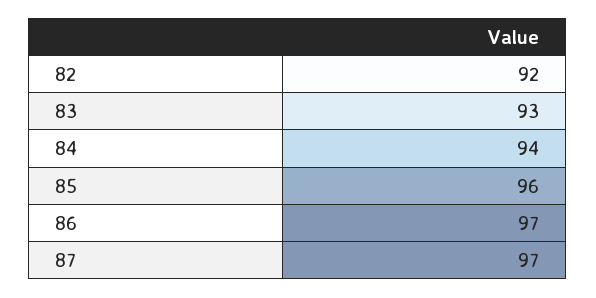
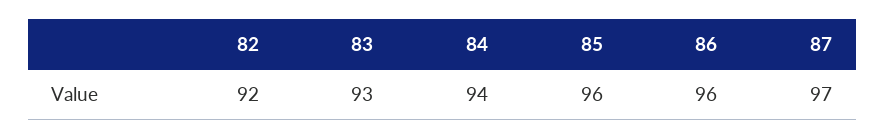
  {
    "82": 92,
    "83": 93,
    "84": 94,
    "85": 96,
-   "86": 97,
+   "86": 96,
    "87": 97
  }

